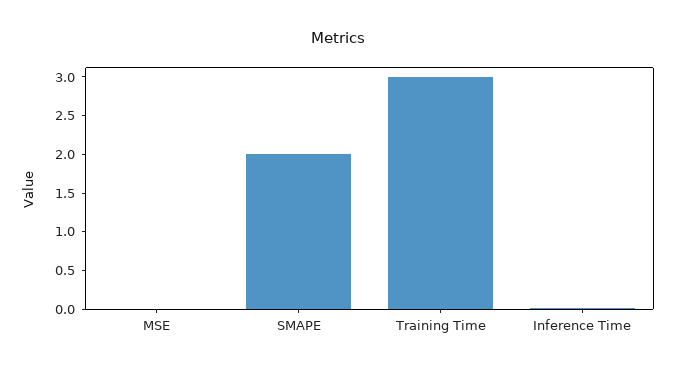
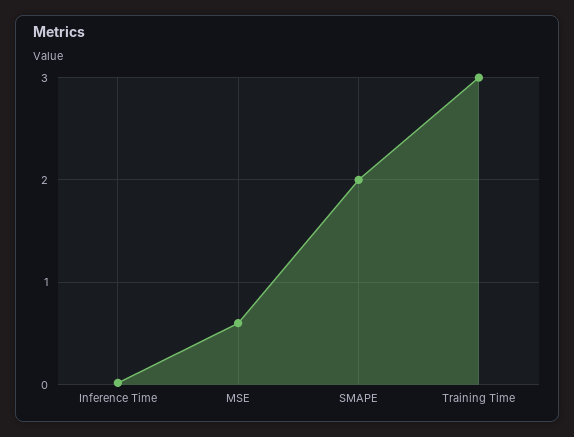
  {
-   "MSE": 0,
+   "MSE": 0.6,
    "SMAPE": 2,
    "Training Time": 3,
    "Inference Time": 0
  }

